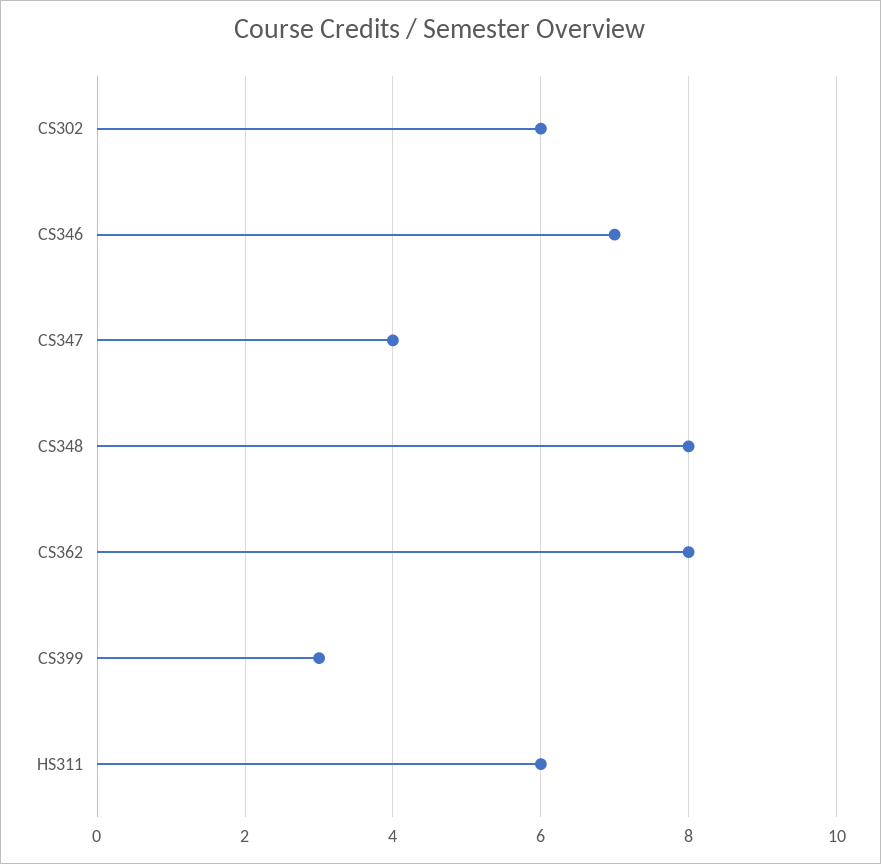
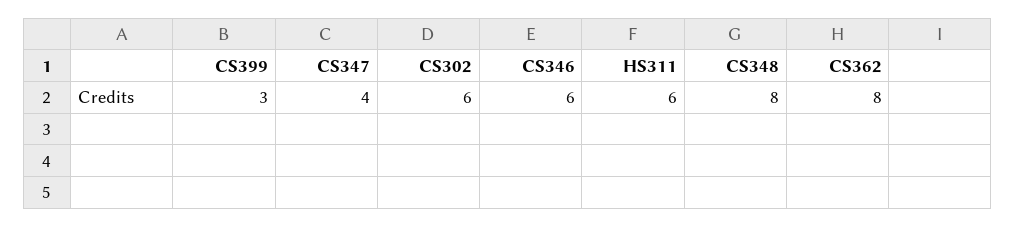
  {
    "CS302": 6,
-   "CS346": 7,
+   "CS346": 6,
    "CS347": 4,
    "CS348": 8,
    "CS362": 8,
    "CS399": 3,
    "HS311": 6
  }

